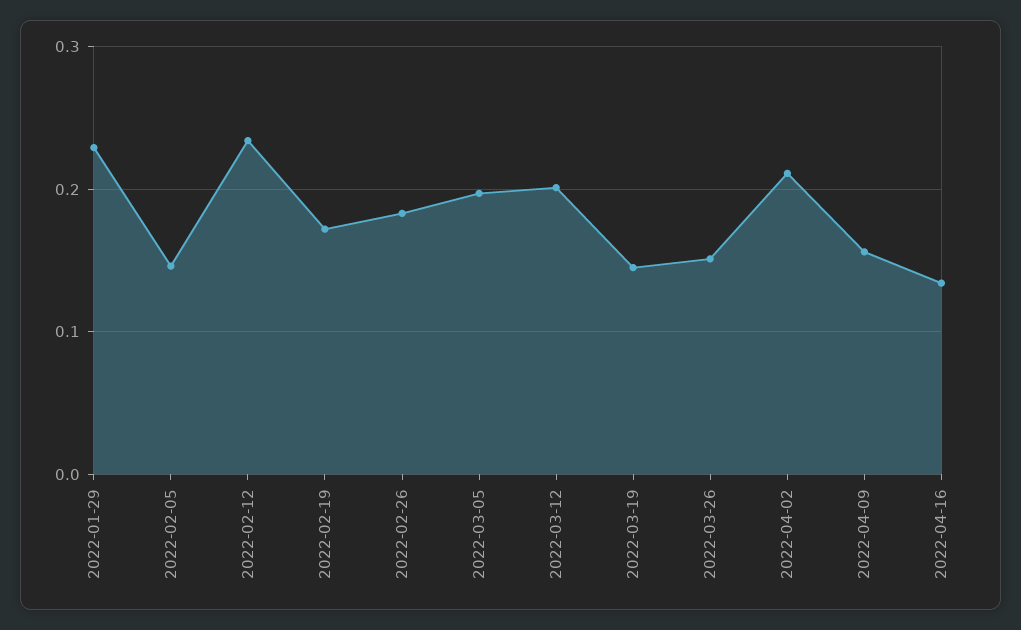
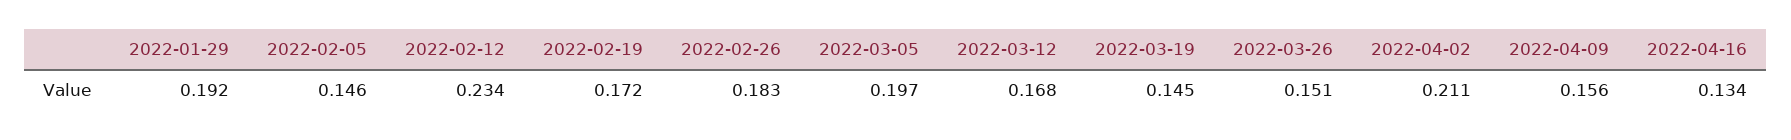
  {
-   "2022-01-29": 0.23,
+   "2022-01-29": 0.192,
    "2022-02-05": 0.146,
    "2022-02-12": 0.234,
    "2022-02-19": 0.172,
    "2022-02-26": 0.183,
    "2022-03-05": 0.197,
-   "2022-03-12": 0.2,
+   "2022-03-12": 0.168,
    "2022-03-19": 0.145,
    "2022-03-26": 0.151,
    "2022-04-02": 0.211,
    "2022-04-09": 0.156,
    "2022-04-16": 0.134
  }

